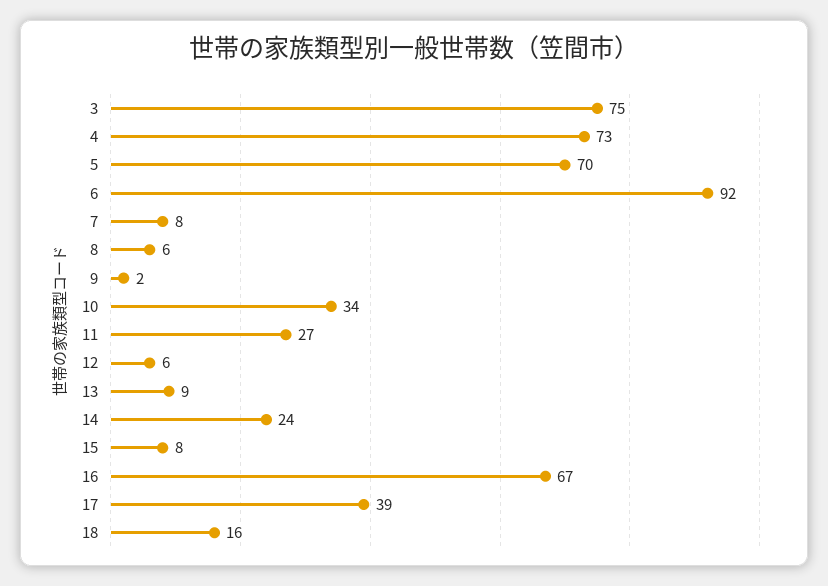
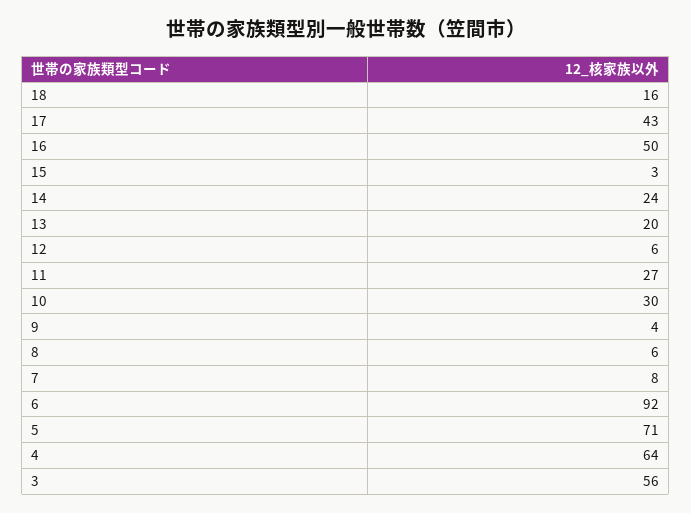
  {
-   "3": 75,
+   "3": 56,
-   "4": 73,
+   "4": 64,
-   "5": 70,
+   "5": 71,
    "6": 92,
    "7": 8,
    "8": 6,
-   "9": 2,
+   "9": 4,
-   "10": 34,
+   "10": 30,
    "11": 27,
    "12": 6,
-   "13": 9,
+   "13": 20,
    "14": 24,
-   "15": 8,
+   "15": 3,
-   "16": 67,
+   "16": 50,
-   "17": 39,
+   "17": 43,
    "18": 16
  }

